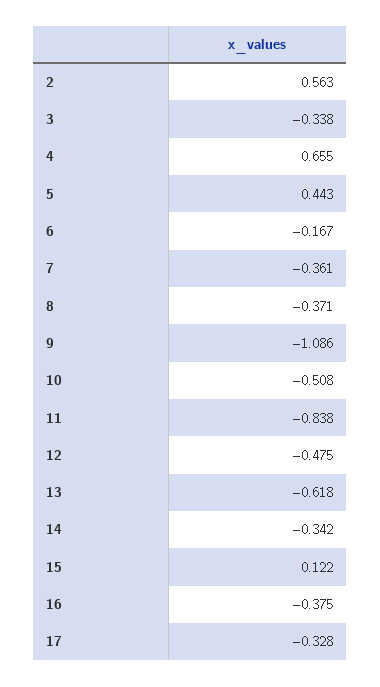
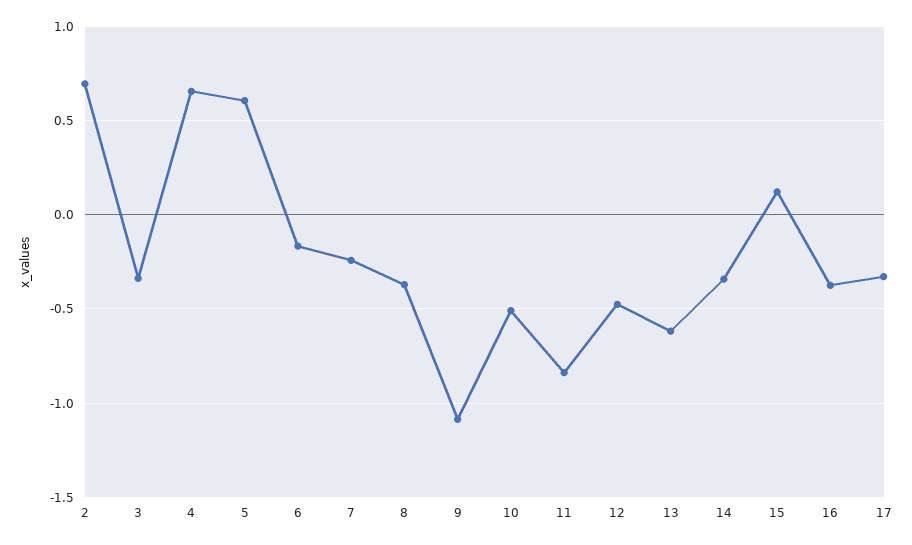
  {
-   "2": 0.563,
+   "2": 0.7,
    "3": -0.338,
    "4": 0.655,
-   "5": 0.443,
+   "5": 0.6,
    "6": -0.167,
-   "7": -0.361,
+   "7": -0.25,
    "8": -0.371,
    "9": -1.086,
    "10": -0.508,
    "11": -0.838,
    "12": -0.475,
    "13": -0.618,
    "14": -0.342,
    "15": 0.122,
    "16": -0.375,
    "17": -0.328
  }

